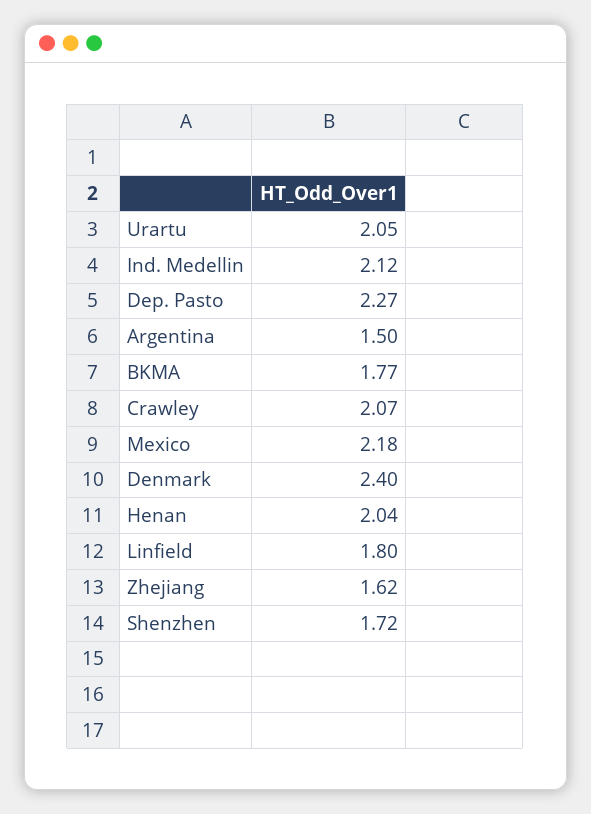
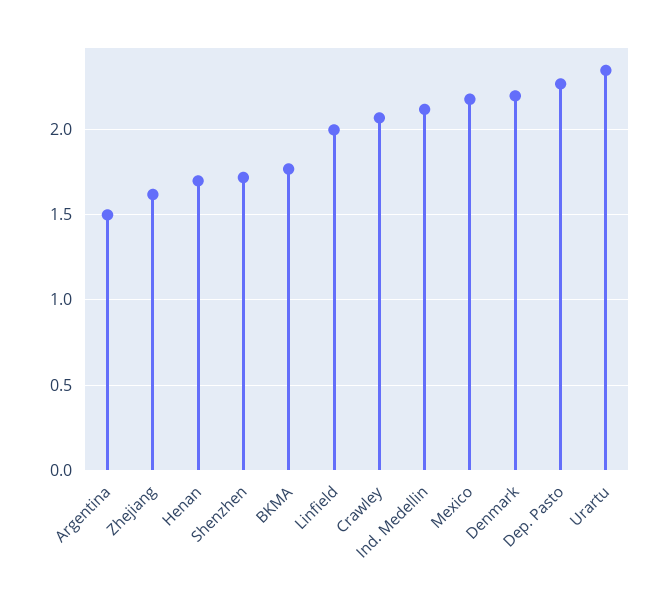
  {
-   "Urartu": 2.05,
+   "Urartu": 2.35,
    "Ind. Medellin": 2.12,
    "Dep. Pasto": 2.27,
    "Argentina": 1.5,
    "BKMA": 1.77,
    "Crawley": 2.07,
    "Mexico": 2.18,
-   "Denmark": 2.4,
+   "Denmark": 2.2,
-   "Henan": 2.04,
+   "Henan": 1.7,
-   "Linfield": 1.8,
+   "Linfield": 2,
    "Zhejiang": 1.62,
    "Shenzhen": 1.72
  }

